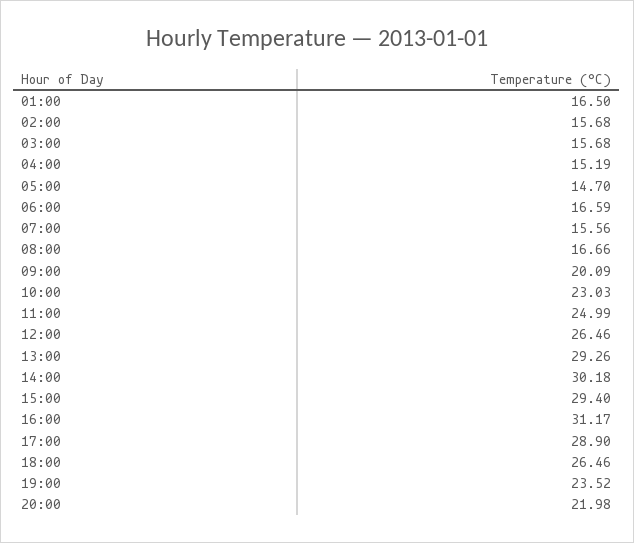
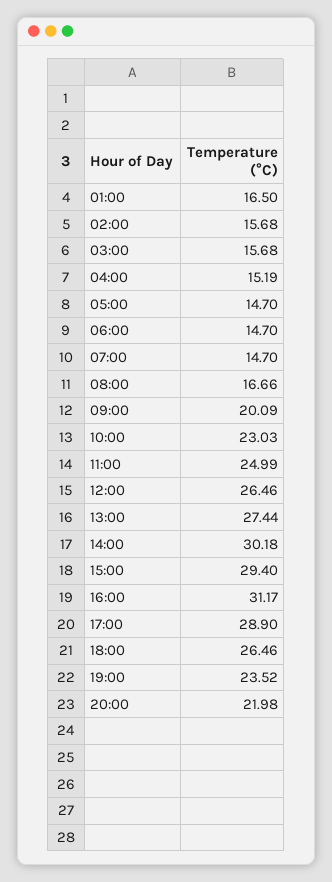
  {
    "01:00": 16.5,
    "02:00": 15.68,
    "03:00": 15.68,
    "04:00": 15.19,
    "05:00": 14.7,
-   "06:00": 16.59,
+   "06:00": 14.7,
-   "07:00": 15.56,
+   "07:00": 14.7,
    "08:00": 16.66,
    "09:00": 20.09,
    "10:00": 23.03,
    "11:00": 24.99,
    "12:00": 26.46,
-   "13:00": 29.26,
+   "13:00": 27.44,
    "14:00": 30.18,
    "15:00": 29.4,
    "16:00": 31.17,
    "17:00": 28.9,
    "18:00": 26.46,
    "19:00": 23.52,
    "20:00": 21.98
  }

